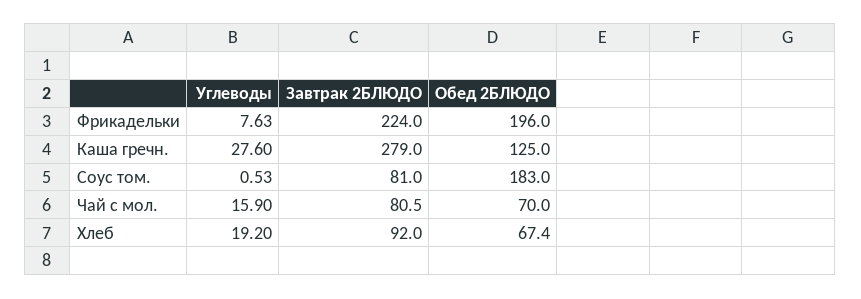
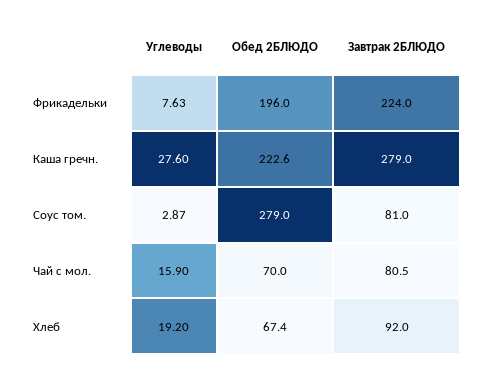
  {
    "Углеводы": {
      "Фрикадельки": 7.63,
      "Каша гречн.": 27.6,
-     "Соус том.": 0.53,
+     "Соус том.": 2.87,
      "Чай с мол.": 15.9,
      "Хлеб": 19.2
    },
    "Завтрак 2БЛЮДО": {
      "Фрикадельки": 224,
      "Каша гречн.": 279,
      "Соус том.": 81,
      "Чай с мол.": 80.5,
      "Хлеб": 92
    },
    "Обед 2БЛЮДО": {
      "Фрикадельки": 196,
-     "Каша гречн.": 125,
+     "Каша гречн.": 222.6,
-     "Соус том.": 183,
+     "Соус том.": 279,
      "Чай с мол.": 70,
      "Хлеб": 67.4
    }
  }

